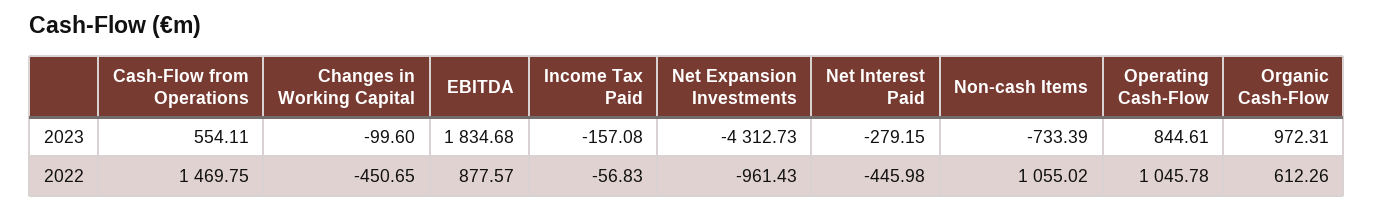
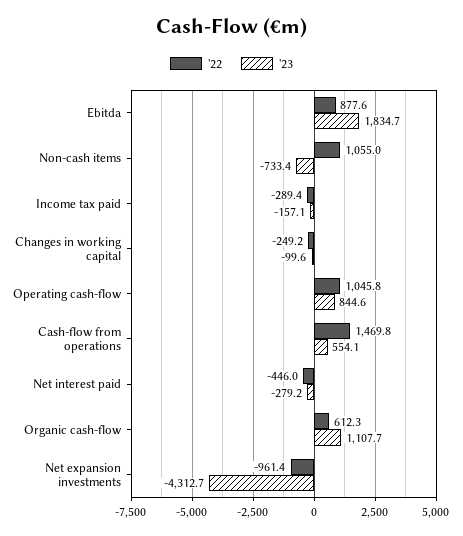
  {
    "2023": {
      "Cash-Flow from Operations": 554.11,
      "Changes in Working Capital": -99.6,
      "EBITDA": 1834.68,
      "Income Tax Paid": -157.08,
      "Net Expansion Investments": -4312.73,
      "Net Interest Paid": -279.15,
      "Non-cash Items": -733.39,
      "Operating Cash-Flow": 844.61,
-     "Organic Cash-Flow": 972.31
+     "Organic Cash-Flow": 1107.7
    },
    "2022": {
      "Cash-Flow from Operations": 1469.75,
-     "Changes in Working Capital": -450.65,
+     "Changes in Working Capital": -249.2,
      "EBITDA": 877.57,
-     "Income Tax Paid": -56.83,
+     "Income Tax Paid": -289.4,
      "Net Expansion Investments": -961.43,
      "Net Interest Paid": -445.98,
      "Non-cash Items": 1055.02,
      "Operating Cash-Flow": 1045.78,
      "Organic Cash-Flow": 612.26
    }
  }

